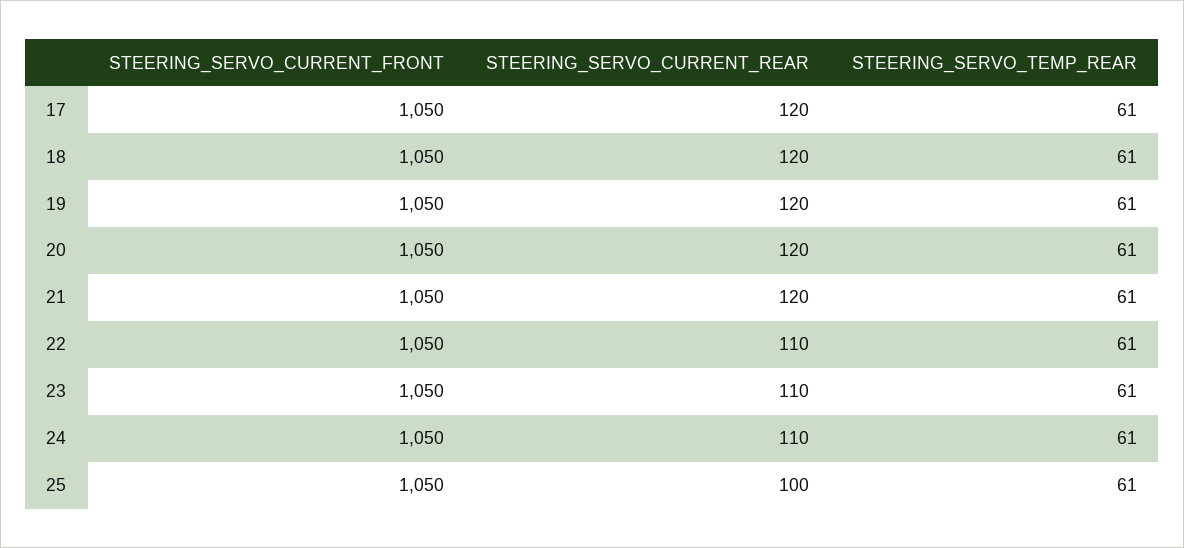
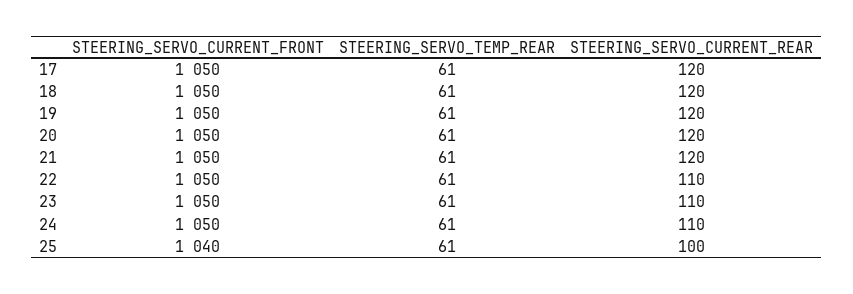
  {
    "STEERING_SERVO_CURRENT_FRONT": {
      "17": 1050,
      "18": 1050,
      "19": 1050,
      "20": 1050,
      "21": 1050,
      "22": 1050,
      "23": 1050,
      "24": 1050,
-     "25": 1050
+     "25": 1040
    },
    "STEERING_SERVO_CURRENT_REAR": {
      "17": 120,
      "18": 120,
      "19": 120,
      "20": 120,
      "21": 120,
      "22": 110,
      "23": 110,
      "24": 110,
      "25": 100
    },
    "STEERING_SERVO_TEMP_REAR": {
      "17": 61,
      "18": 61,
      "19": 61,
      "20": 61,
      "21": 61,
      "22": 61,
      "23": 61,
      "24": 61,
      "25": 61
    }
  }

